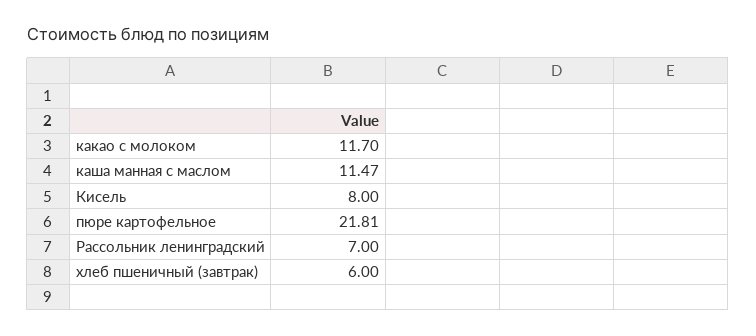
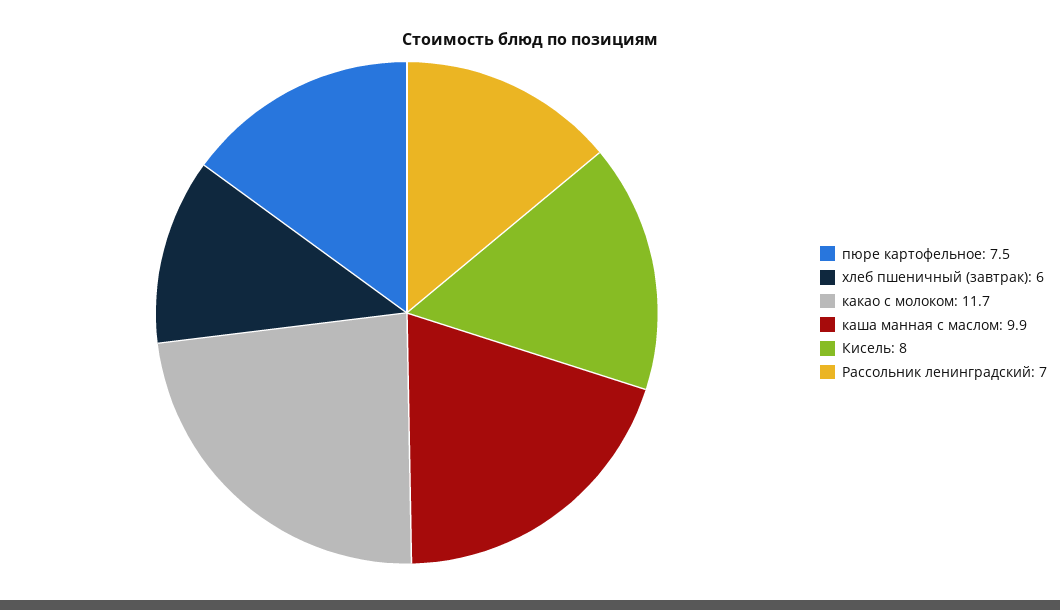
  {
    "какао с молоком": 11.7,
-   "каша манная с маслом": 11.47,
+   "каша манная с маслом": 9.9,
    "Кисель": 8,
-   "пюре картофельное": 21.81,
+   "пюре картофельное": 7.5,
    "Рассольник ленинградский": 7,
    "хлеб пшеничный (завтрак)": 6
  }

